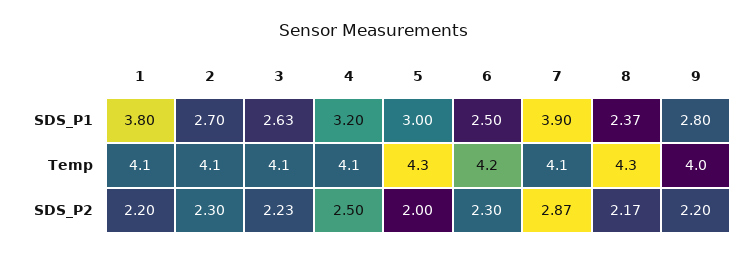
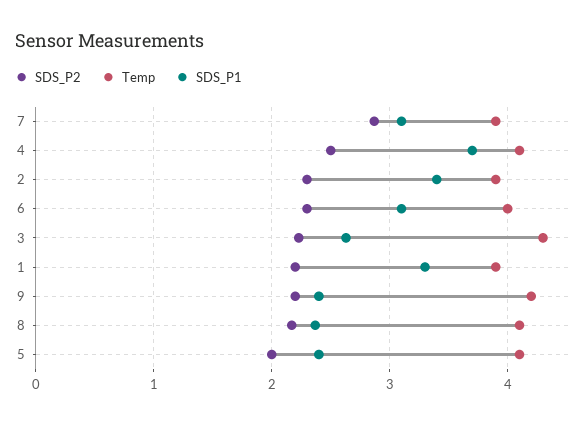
  {
    "SDS_P1": {
-     "1": 3.8,
+     "1": 3.3,
-     "2": 2.7,
+     "2": 3.4,
      "3": 2.63,
-     "4": 3.2,
+     "4": 3.7,
-     "5": 3,
+     "5": 2.4,
-     "6": 2.5,
+     "6": 3.1,
-     "7": 3.9,
+     "7": 3.1,
      "8": 2.37,
-     "9": 2.8
+     "9": 2.4
    },
    "Temp": {
-     "1": 4.1,
+     "1": 3.9,
-     "2": 4.1,
+     "2": 3.9,
-     "3": 4.1,
+     "3": 4.3,
      "4": 4.1,
-     "5": 4.3,
+     "5": 4.1,
-     "6": 4.2,
+     "6": 4,
-     "7": 4.1,
+     "7": 3.9,
-     "8": 4.3,
+     "8": 4.1,
-     "9": 4
+     "9": 4.2
    },
    "SDS_P2": {
      "1": 2.2,
      "2": 2.3,
      "3": 2.23,
      "4": 2.5,
      "5": 2,
      "6": 2.3,
      "7": 2.87,
      "8": 2.17,
      "9": 2.2
    }
  }

